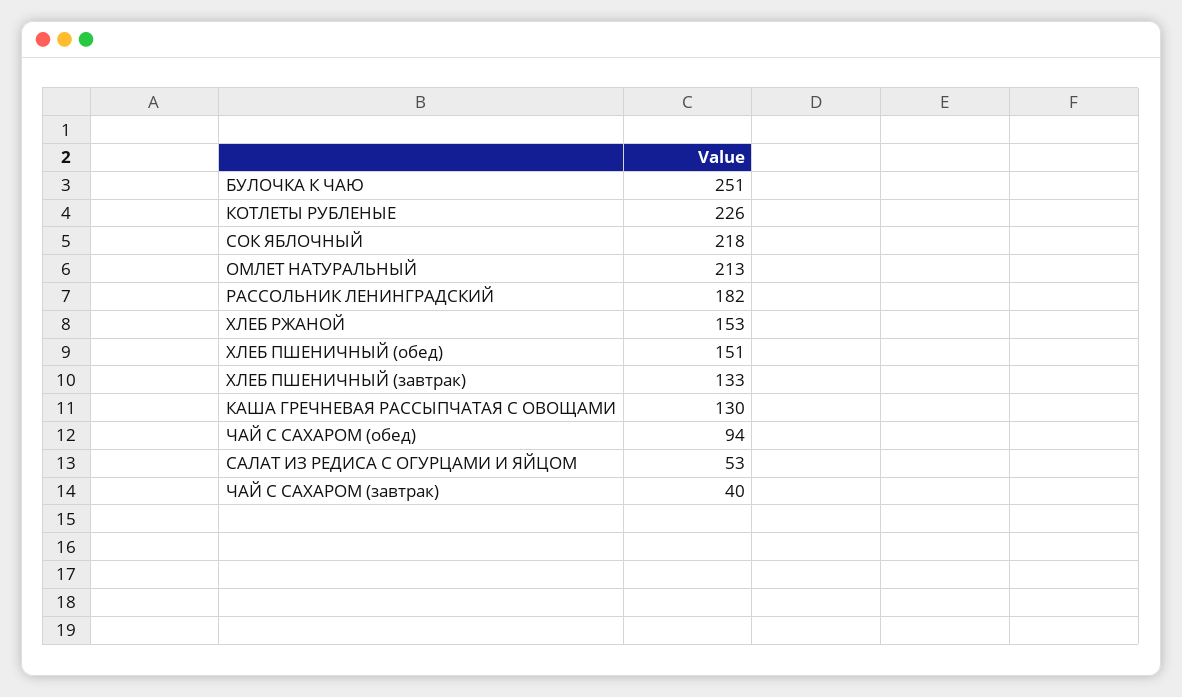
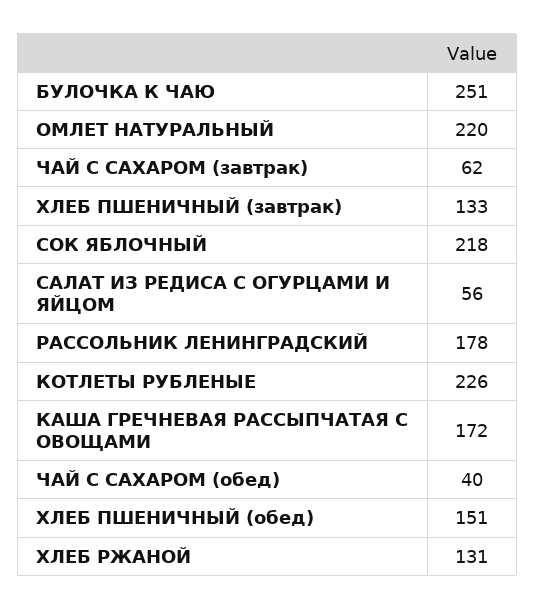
  {
    "БУЛОЧКА К ЧАЮ": 251,
    "КОТЛЕТЫ РУБЛЕНЫЕ": 226,
    "СОК ЯБЛОЧНЫЙ": 218,
-   "ОМЛЕТ НАТУРАЛЬНЫЙ": 213,
+   "ОМЛЕТ НАТУРАЛЬНЫЙ": 220,
-   "РАССОЛЬНИК ЛЕНИНГРАДСКИЙ": 182,
+   "РАССОЛЬНИК ЛЕНИНГРАДСКИЙ": 178,
-   "ХЛЕБ РЖАНОЙ": 153,
+   "ХЛЕБ РЖАНОЙ": 131,
    "ХЛЕБ ПШЕНИЧНЫЙ (обед)": 151,
    "ХЛЕБ ПШЕНИЧНЫЙ (завтрак)": 133,
-   "КАША ГРЕЧНЕВАЯ РАССЫПЧАТАЯ С ОВОЩАМИ": 130,
+   "КАША ГРЕЧНЕВАЯ РАССЫПЧАТАЯ С ОВОЩАМИ": 172,
-   "ЧАЙ С САХАРОМ (обед)": 94,
+   "ЧАЙ С САХАРОМ (обед)": 40,
-   "САЛАТ ИЗ РЕДИСА С ОГУРЦАМИ И ЯЙЦОМ": 53,
+   "САЛАТ ИЗ РЕДИСА С ОГУРЦАМИ И ЯЙЦОМ": 56,
-   "ЧАЙ С САХАРОМ (завтрак)": 40
+   "ЧАЙ С САХАРОМ (завтрак)": 62
  }

